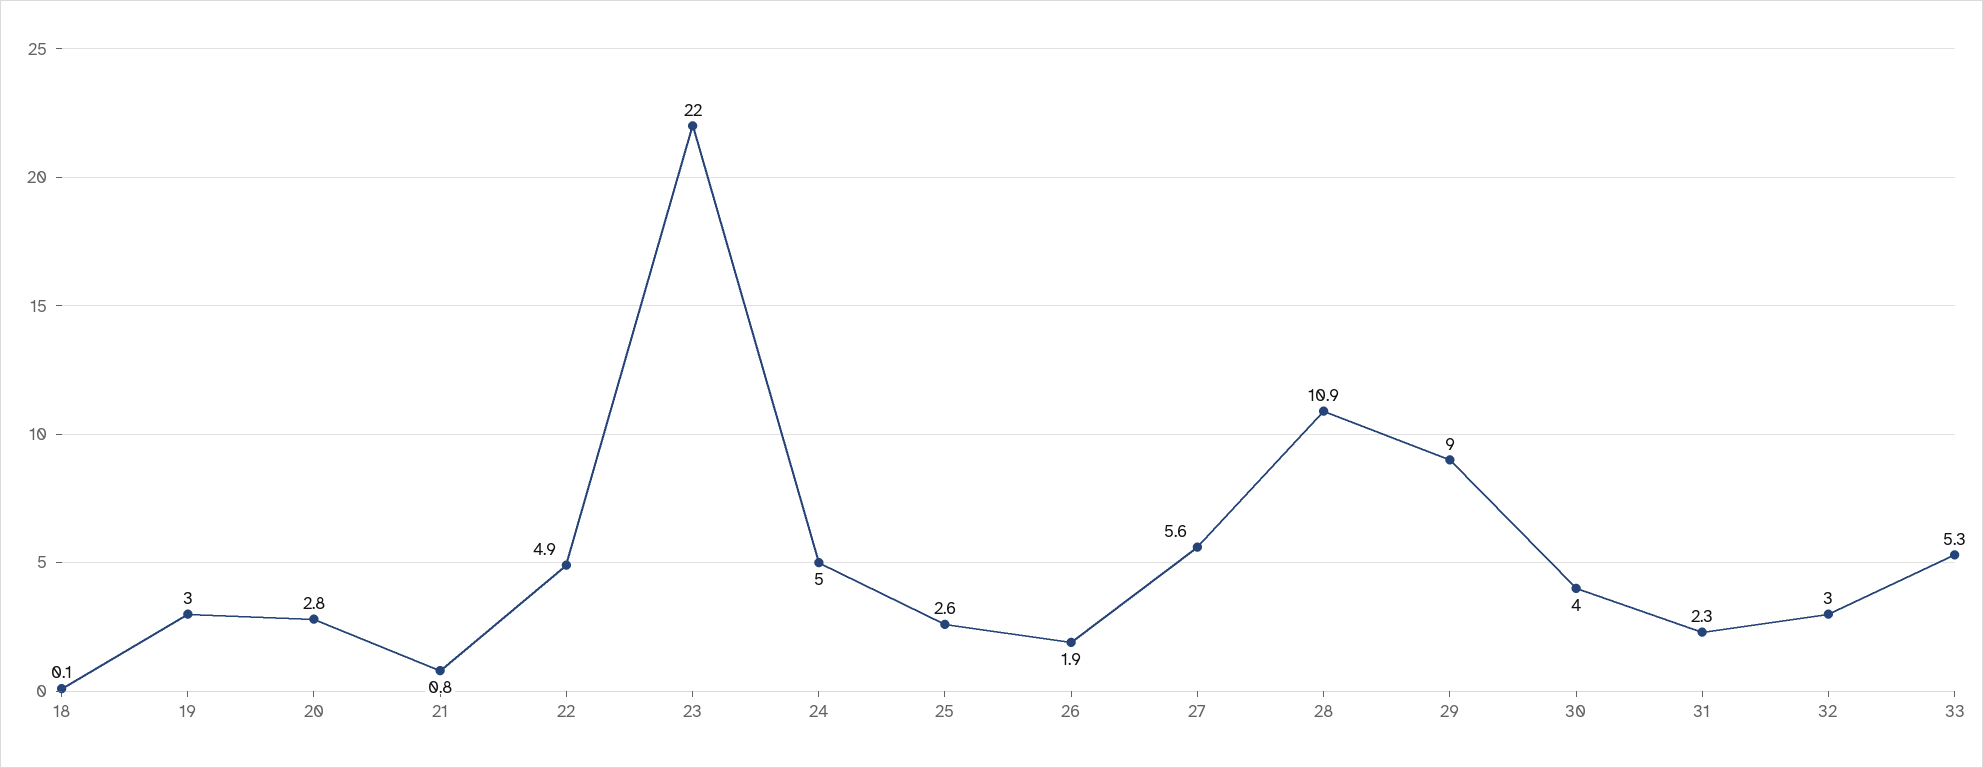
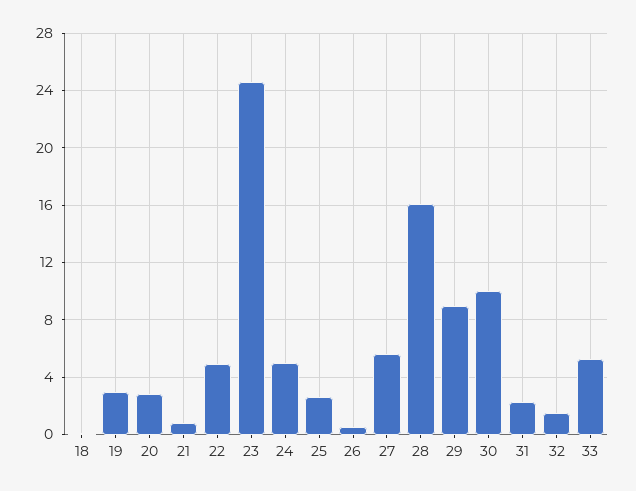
  {
    "18": 0.1,
    "19": 3,
    "20": 2.8,
    "21": 0.8,
    "22": 4.9,
-   "23": 22,
+   "23": 24.5,
    "24": 5,
    "25": 2.6,
-   "26": 1.9,
+   "26": 0.5,
    "27": 5.6,
-   "28": 10.9,
+   "28": 16,
    "29": 9,
-   "30": 4,
+   "30": 10,
    "31": 2.3,
-   "32": 3,
+   "32": 1.5,
    "33": 5.3
  }

